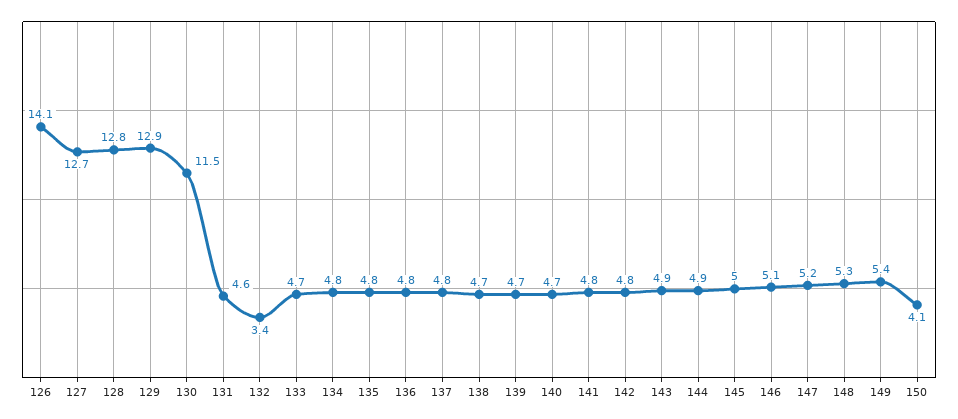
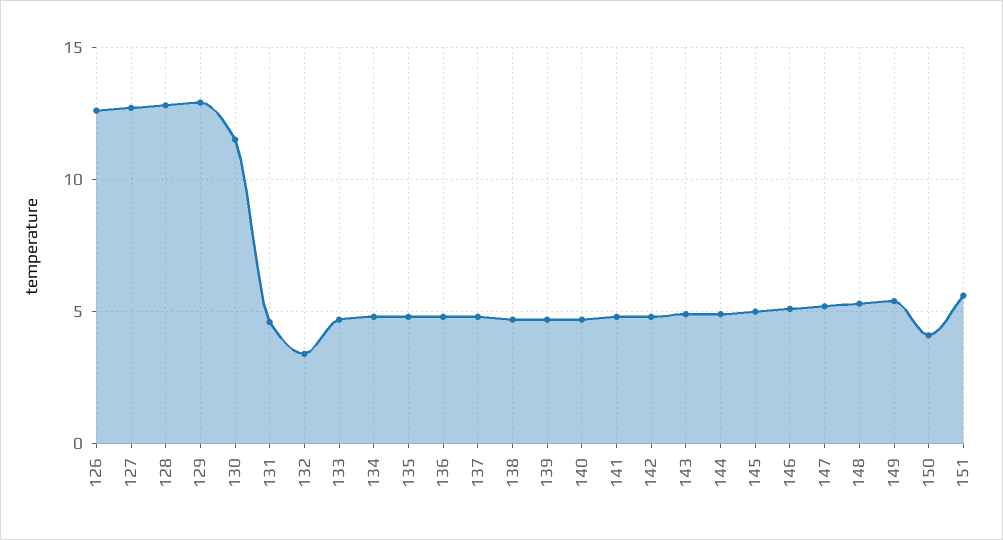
  {
-   "126": 14.1,
+   "126": 12.5,
    "127": 12.7,
    "128": 12.8,
    "129": 12.9,
    "130": 11.5,
    "131": 4.6,
    "132": 3.4,
    "133": 4.7,
    "134": 4.8,
    "135": 4.8,
    "136": 4.8,
    "137": 4.8,
    "138": 4.7,
    "139": 4.7,
    "140": 4.7,
    "141": 4.8,
    "142": 4.8,
    "143": 4.9,
    "144": 4.9,
    "145": 5,
    "146": 5.1,
    "147": 5.2,
    "148": 5.3,
    "149": 5.4,
-   "150": 4.1
+   "150": 4.1,
+   "151": 5.5
  }

